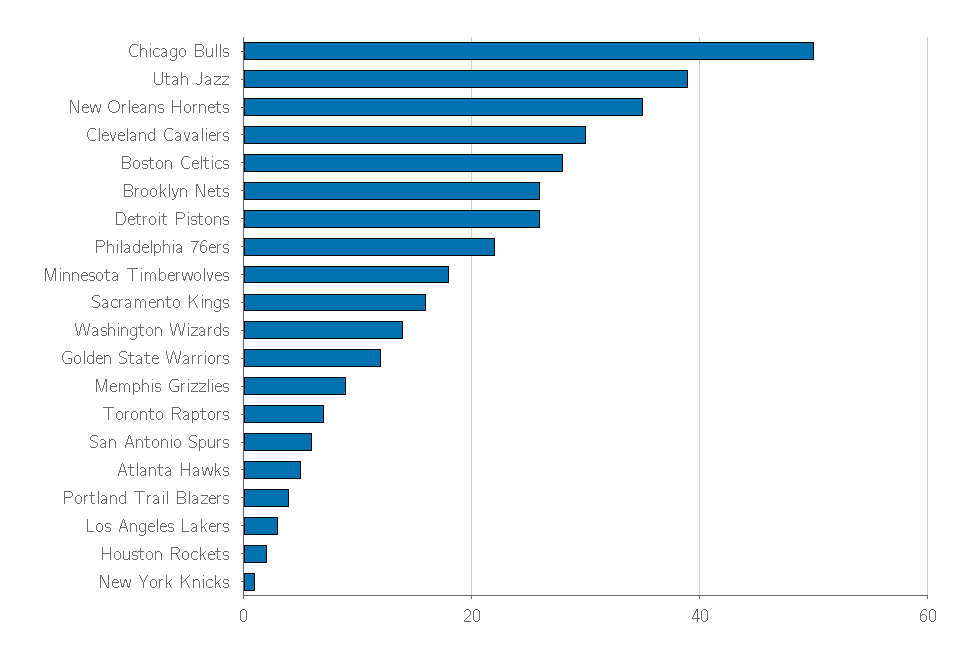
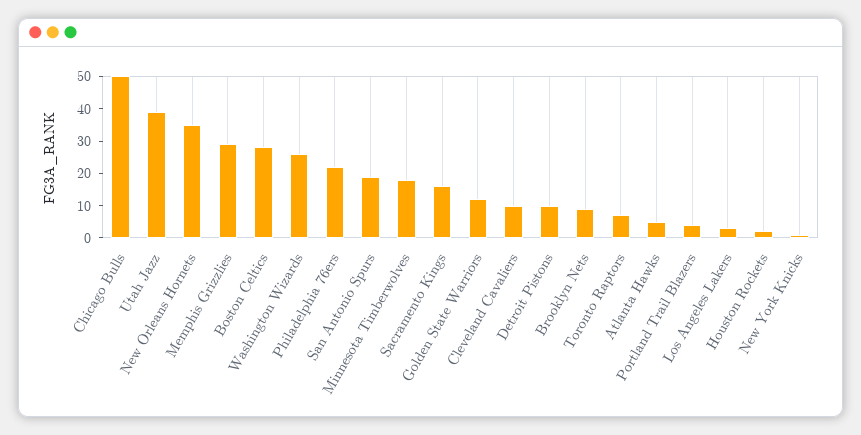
  {
    "Chicago Bulls": 50,
    "Utah Jazz": 40,
    "New Orleans Hornets": 35,
-   "Cleveland Cavaliers": 30,
+   "Cleveland Cavaliers": 10,
    "Boston Celtics": 30,
-   "Brooklyn Nets": 25,
+   "Brooklyn Nets": 10,
-   "Detroit Pistons": 25,
+   "Detroit Pistons": 10,
    "Philadelphia 76ers": 20,
    "Minnesota Timberwolves": 20,
    "Sacramento Kings": 15,
-   "Washington Wizards": 15,
+   "Washington Wizards": 25,
    "Golden State Warriors": 10,
-   "Memphis Grizzlies": 10,
+   "Memphis Grizzlies": 30,
    "Toronto Raptors": 5,
-   "San Antonio Spurs": 5,
+   "San Antonio Spurs": 20,
    "Atlanta Hawks": 5,
    "Portland Trail Blazers": 5,
    "Los Angeles Lakers": 5,
    "Houston Rockets": 0,
    "New York Knicks": 0
  }

